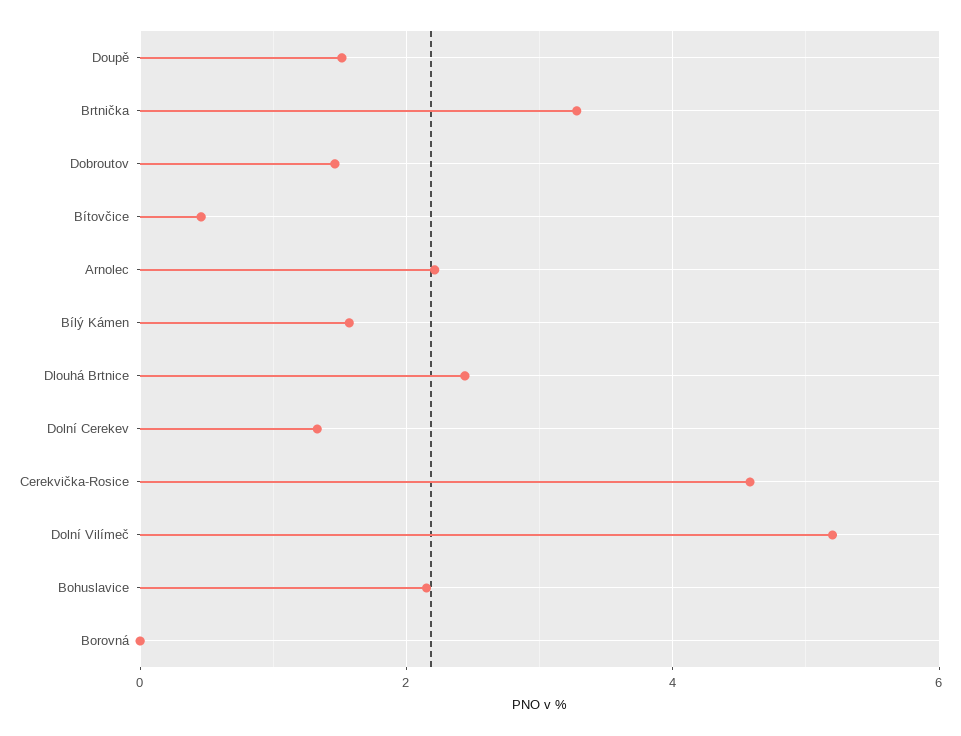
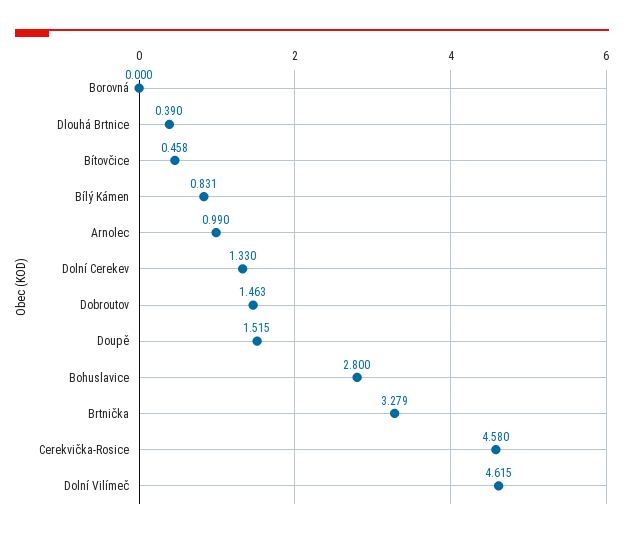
  {
    "Doupě": 1.515,
    "Brtnička": 3.279,
    "Dobroutov": 1.463,
    "Bítovčice": 0.458,
-   "Arnolec": 2.2,
+   "Arnolec": 0.99,
-   "Bílý Kámen": 1.6,
+   "Bílý Kámen": 0.831,
-   "Dlouhá Brtnice": 2.4,
+   "Dlouhá Brtnice": 0.39,
    "Dolní Cerekev": 1.33,
    "Cerekvička-Rosice": 4.58,
-   "Dolní Vilímeč": 5.2,
+   "Dolní Vilímeč": 4.615,
-   "Bohuslavice": 2.2,
+   "Bohuslavice": 2.8,
    "Borovná": 0
  }

